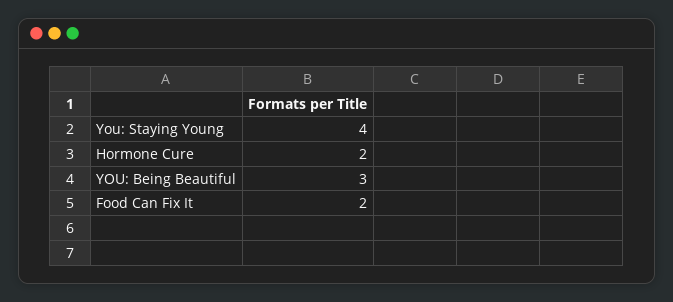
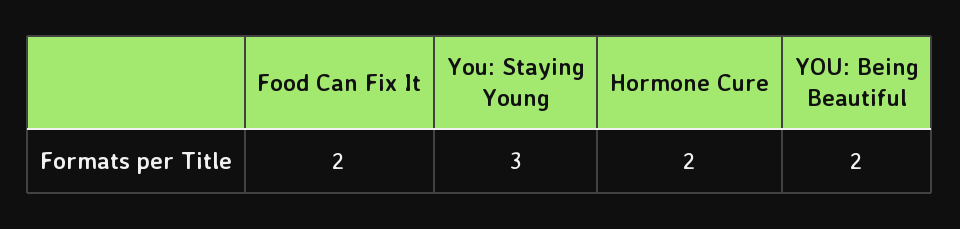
  {
-   "You: Staying Young": 4,
+   "You: Staying Young": 3,
    "Hormone Cure": 2,
-   "YOU: Being Beautiful": 3,
+   "YOU: Being Beautiful": 2,
    "Food Can Fix It": 2
  }

